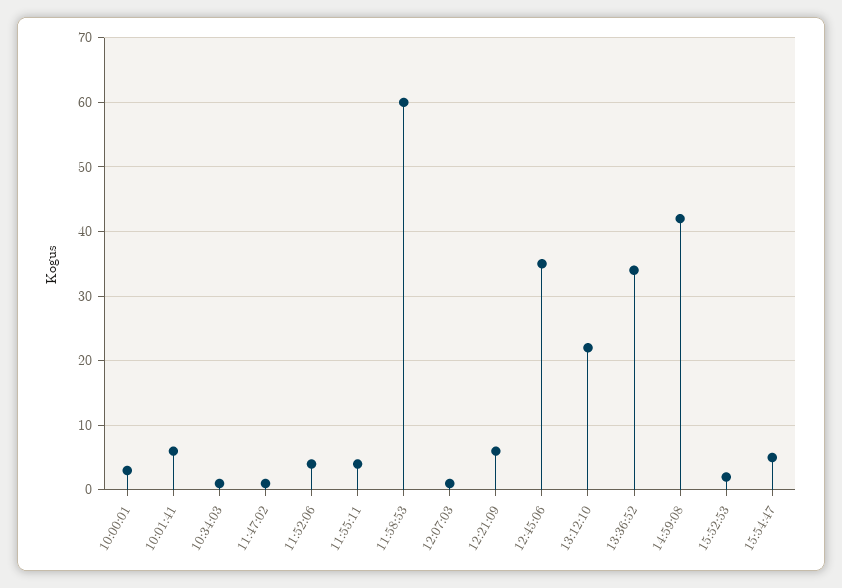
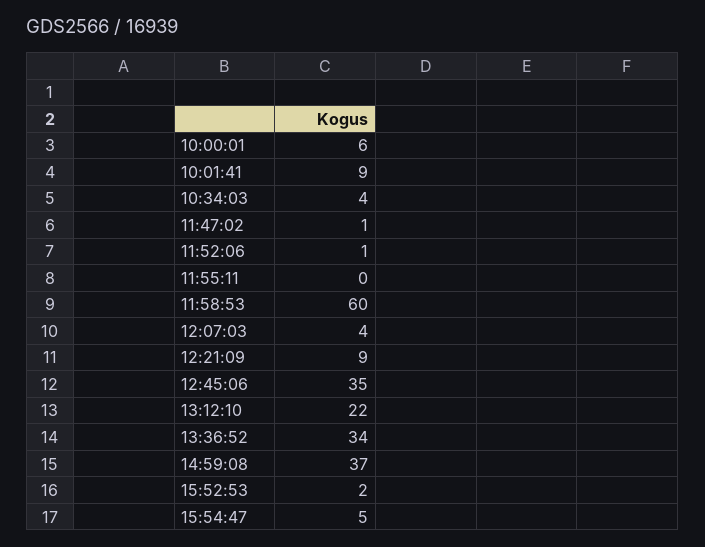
  {
-   "10:00:01": 3,
+   "10:00:01": 6,
-   "10:01:41": 6,
+   "10:01:41": 9,
-   "10:34:03": 1,
+   "10:34:03": 4,
    "11:47:02": 1,
-   "11:52:06": 4,
+   "11:52:06": 1,
-   "11:55:11": 4,
+   "11:55:11": 0,
    "11:58:53": 60,
-   "12:07:03": 1,
+   "12:07:03": 4,
-   "12:21:09": 6,
+   "12:21:09": 9,
    "12:45:06": 35,
    "13:12:10": 22,
    "13:36:52": 34,
-   "14:59:08": 42,
+   "14:59:08": 37,
    "15:52:53": 2,
    "15:54:47": 5
  }

